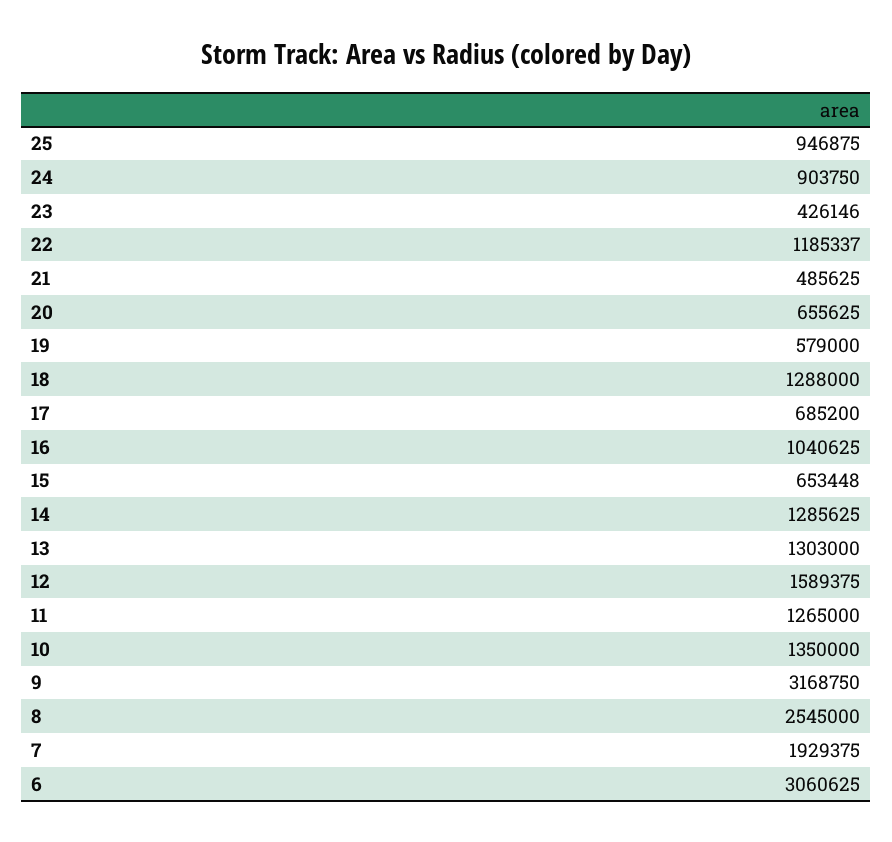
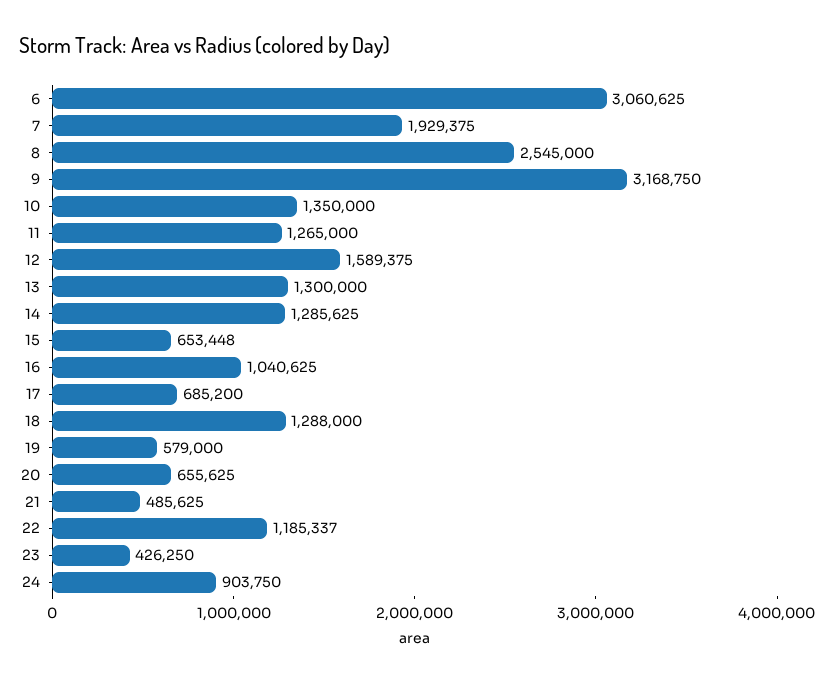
  {
-   "25": 946875,
    "24": 903750,
-   "23": 426146,
+   "23": 426250,
    "22": 1185337,
    "21": 485625,
    "20": 655625,
    "19": 579000,
    "18": 1288000,
    "17": 685200,
    "16": 1040625,
    "15": 653448,
    "14": 1285625,
-   "13": 1303000,
+   "13": 1300000,
    "12": 1589375,
    "11": 1265000,
    "10": 1350000,
    "9": 3168750,
    "8": 2545000,
    "7": 1929375,
    "6": 3060625
  }

